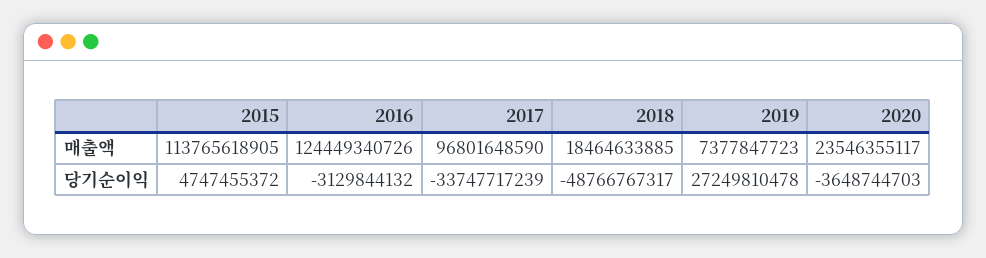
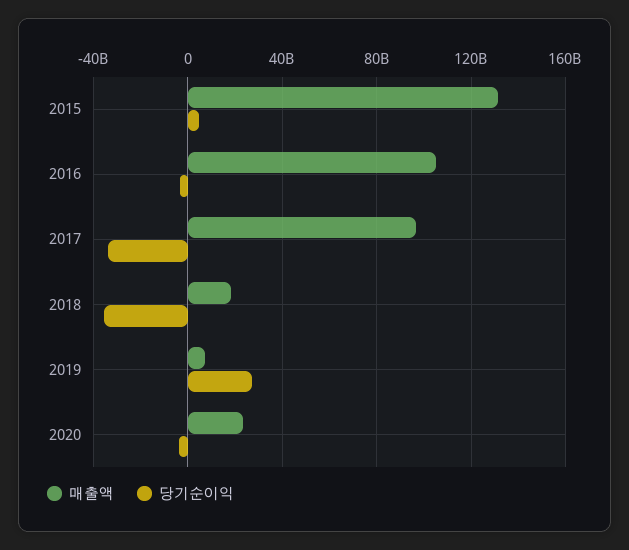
  {
    "매출액": {
-     "2015": 113765618905,
+     "2015": 130000000000,
-     "2016": 124449340726,
+     "2016": 105000000000,
      "2017": 96801648590,
      "2018": 18464633885,
      "2019": 7377847723,
      "2020": 23546355117
    },
    "당기순이익": {
      "2015": 4747455372,
      "2016": -3129844132,
      "2017": -33747717239,
-     "2018": -48766767317,
+     "2018": -35000000000,
      "2019": 27249810478,
      "2020": -3648744703
    }
  }

